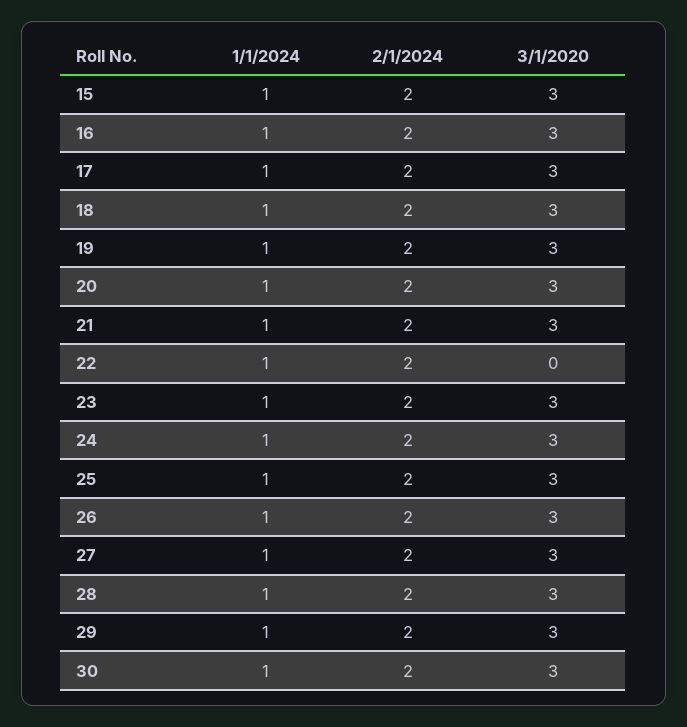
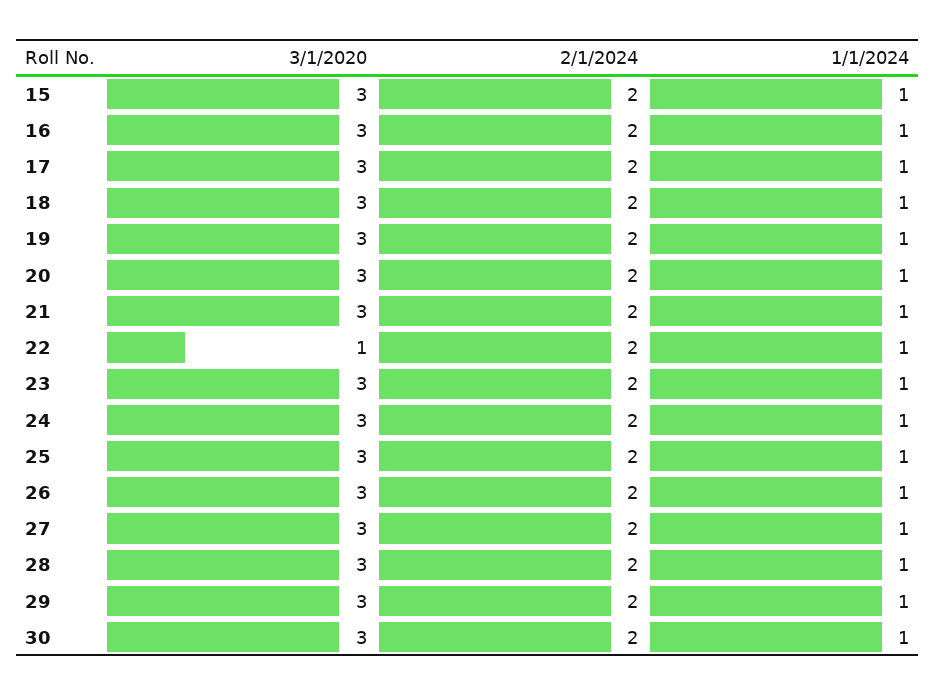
  {
    "1/1/2024": {
      "15": 1,
      "16": 1,
      "17": 1,
      "18": 1,
      "19": 1,
      "20": 1,
      "21": 1,
      "22": 1,
      "23": 1,
      "24": 1,
      "25": 1,
      "26": 1,
      "27": 1,
      "28": 1,
      "29": 1,
      "30": 1
    },
    "2/1/2024": {
      "15": 2,
      "16": 2,
      "17": 2,
      "18": 2,
      "19": 2,
      "20": 2,
      "21": 2,
      "22": 2,
      "23": 2,
      "24": 2,
      "25": 2,
      "26": 2,
      "27": 2,
      "28": 2,
      "29": 2,
      "30": 2
    },
    "3/1/2020": {
      "15": 3,
      "16": 3,
      "17": 3,
      "18": 3,
      "19": 3,
      "20": 3,
      "21": 3,
-     "22": 0,
+     "22": 1,
      "23": 3,
      "24": 3,
      "25": 3,
      "26": 3,
      "27": 3,
      "28": 3,
      "29": 3,
      "30": 3
    }
  }

